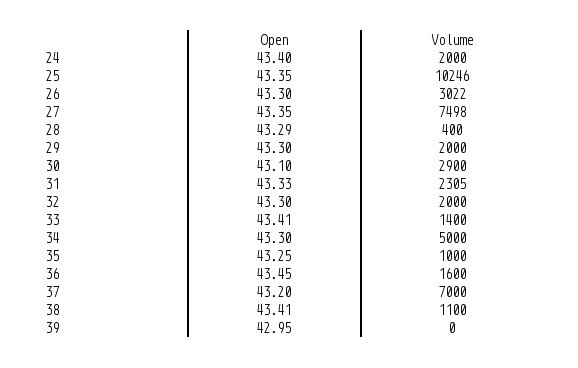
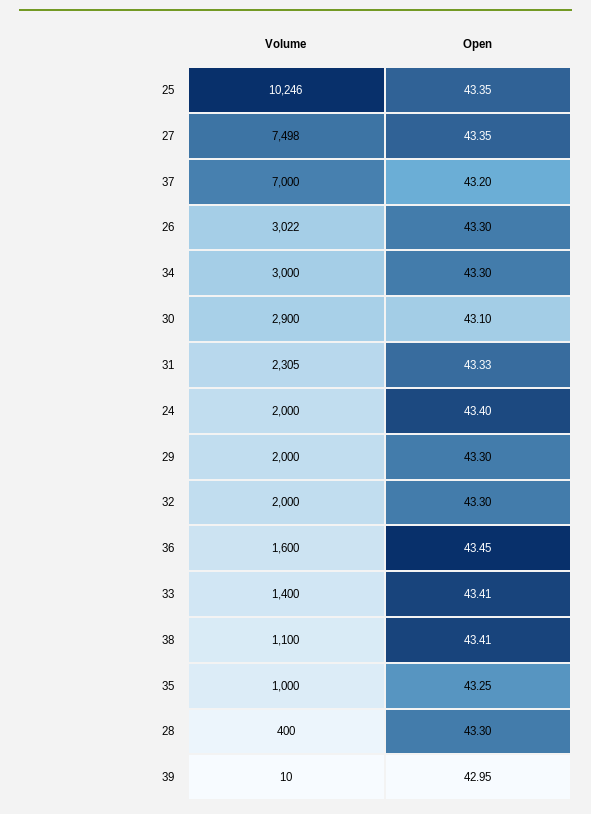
  {
    "Open": {
      "24": 43.4,
      "25": 43.35,
      "26": 43.3,
      "27": 43.35,
-     "28": 43.29,
+     "28": 43.3,
      "29": 43.3,
      "30": 43.1,
      "31": 43.33,
      "32": 43.3,
      "33": 43.41,
      "34": 43.3,
      "35": 43.25,
      "36": 43.45,
      "37": 43.2,
      "38": 43.41,
      "39": 42.95
    },
    "Volume": {
      "24": 2000,
      "25": 10246,
      "26": 3022,
      "27": 7498,
      "28": 400,
      "29": 2000,
      "30": 2900,
      "31": 2305,
      "32": 2000,
      "33": 1400,
-     "34": 5000,
+     "34": 3000,
      "35": 1000,
      "36": 1600,
      "37": 7000,
      "38": 1100,
-     "39": 0
+     "39": 10
    }
  }

